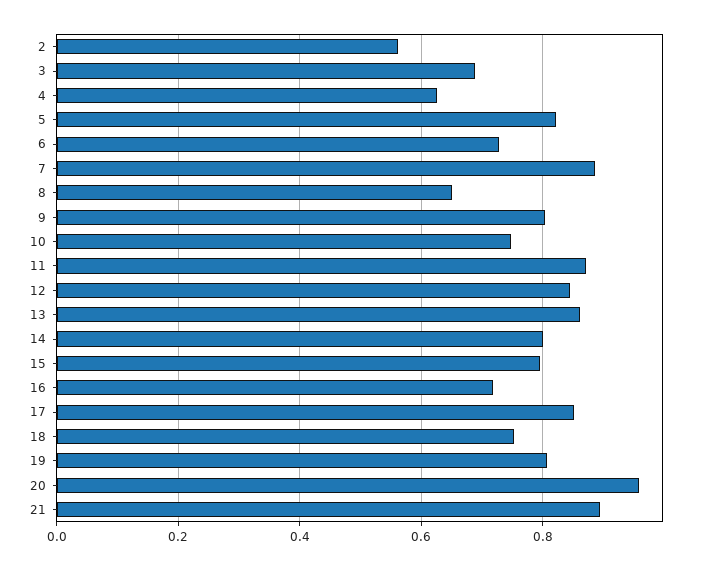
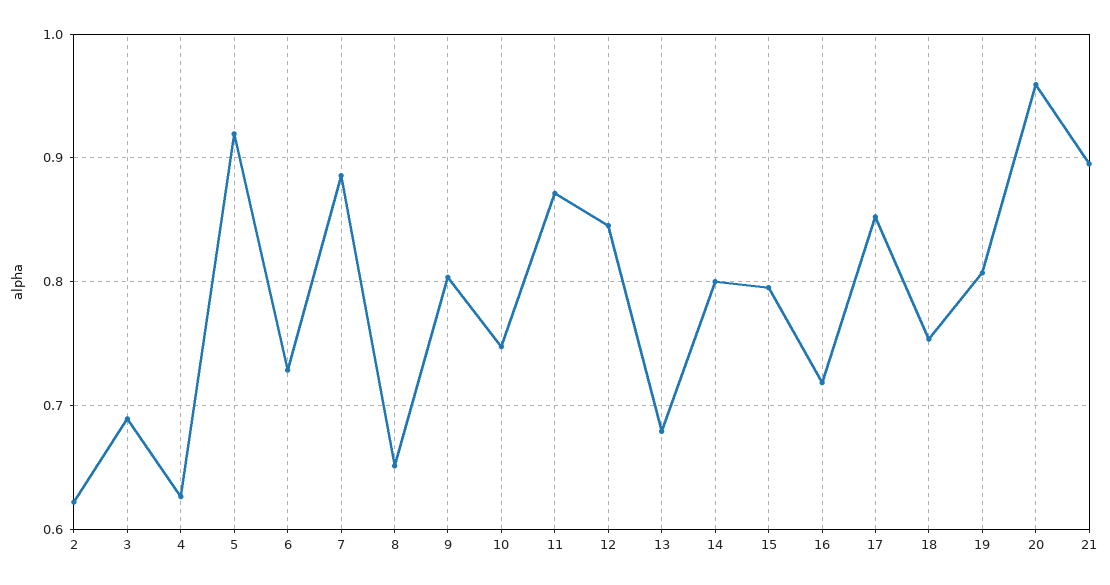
  {
-   "2": 0.56,
+   "2": 0.62,
    "3": 0.69,
    "4": 0.63,
-   "5": 0.82,
+   "5": 0.92,
    "6": 0.73,
    "7": 0.89,
    "8": 0.65,
    "9": 0.8,
    "10": 0.75,
    "11": 0.87,
    "12": 0.85,
-   "13": 0.86,
+   "13": 0.68,
    "14": 0.8,
    "15": 0.8,
    "16": 0.72,
    "17": 0.85,
    "18": 0.75,
    "19": 0.81,
    "20": 0.96,
    "21": 0.9
  }

